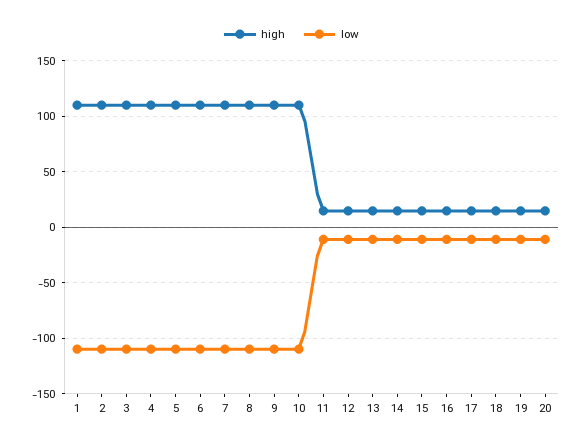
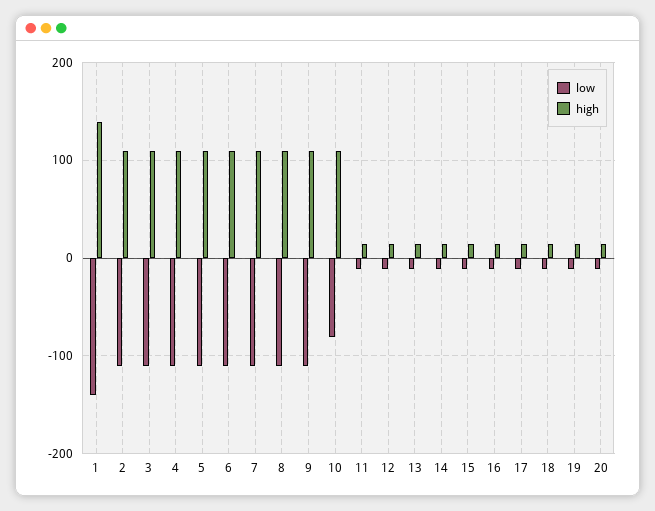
  {
    "high": {
-     "1": 110,
+     "1": 140,
      "2": 110,
      "3": 110,
      "4": 110,
      "5": 110,
      "6": 110,
      "7": 110,
      "8": 110,
      "9": 110,
      "10": 110,
      "11": 10,
      "12": 10,
      "13": 10,
      "14": 10,
      "15": 10,
      "16": 10,
      "17": 10,
      "18": 10,
      "19": 10,
      "20": 10
    },
    "low": {
-     "1": -110,
+     "1": -140,
      "2": -110,
      "3": -110,
      "4": -110,
      "5": -110,
      "6": -110,
      "7": -110,
      "8": -110,
      "9": -110,
-     "10": -110,
+     "10": -80,
      "11": -10,
      "12": -10,
      "13": -10,
      "14": -10,
      "15": -10,
      "16": -10,
      "17": -10,
      "18": -10,
      "19": -10,
      "20": -10
    }
  }

